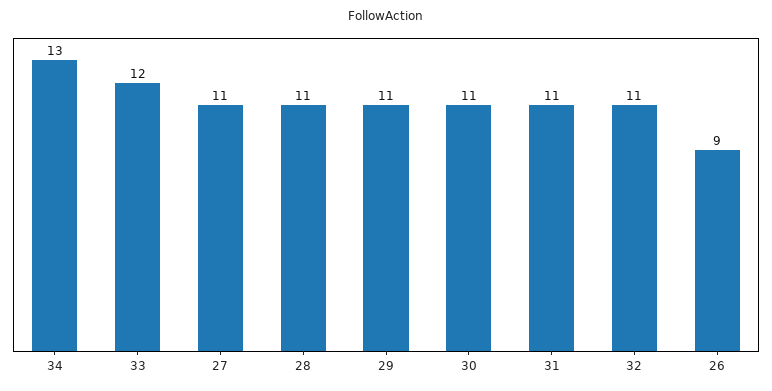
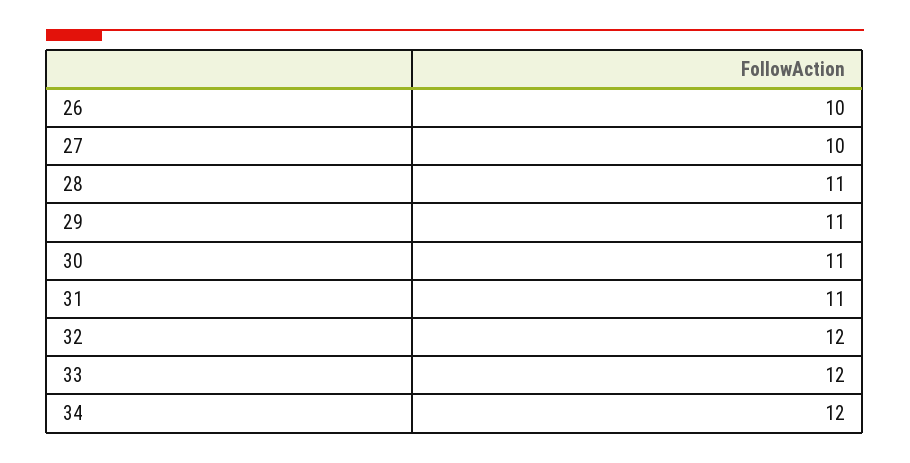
  {
-   "34": 13,
+   "34": 12,
    "33": 12,
-   "27": 11,
+   "27": 10,
    "28": 11,
    "29": 11,
    "30": 11,
    "31": 11,
-   "32": 11,
+   "32": 12,
-   "26": 9
+   "26": 10
  }

